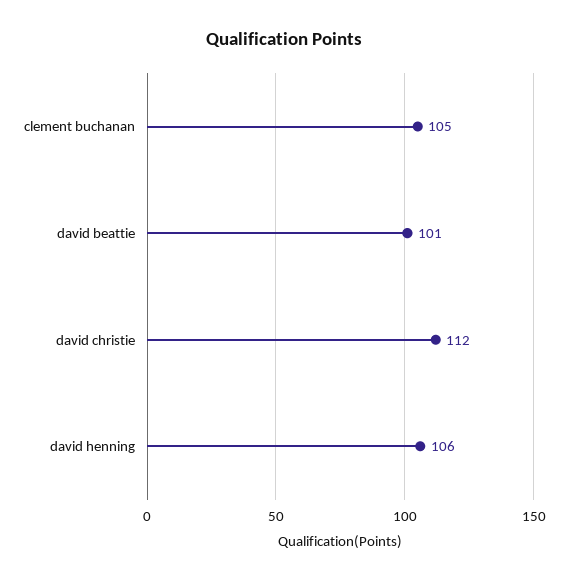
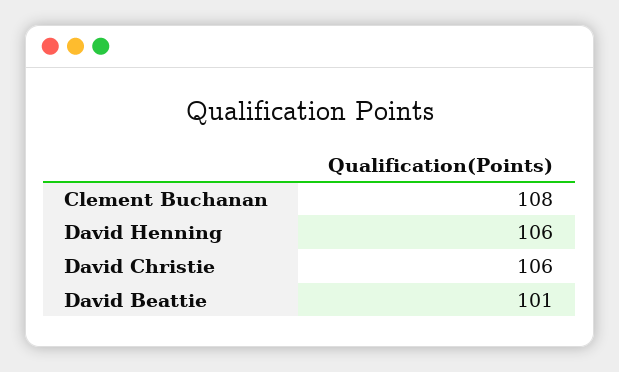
  {
-   "clement buchanan": 105,
+   "clement buchanan": 108,
    "david beattie": 101,
-   "david christie": 112,
+   "david christie": 106,
    "david henning": 106
  }

